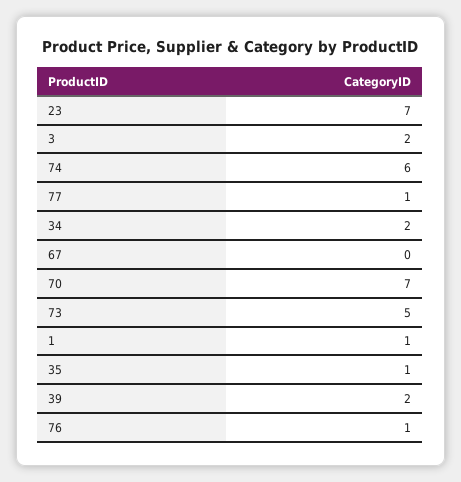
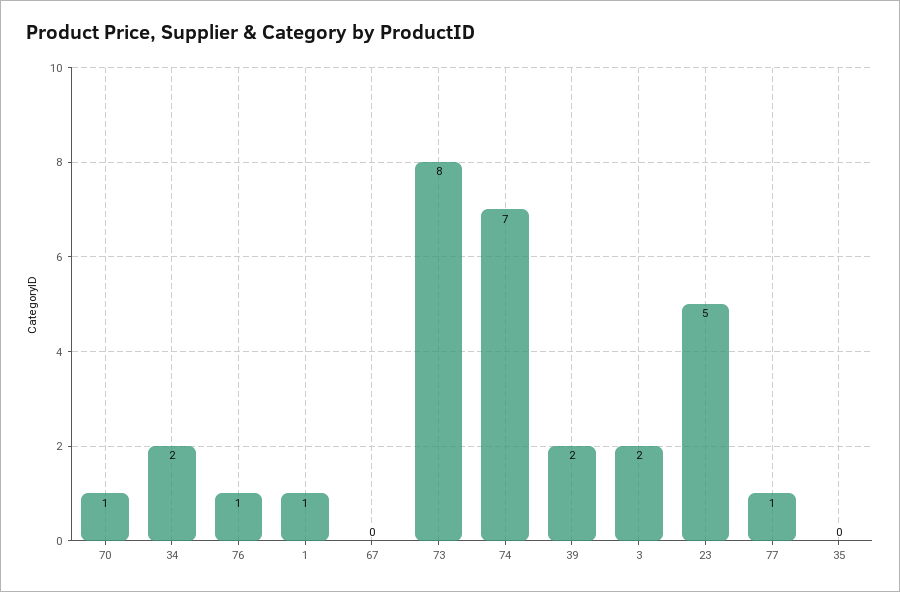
  {
-   "23": 7,
+   "23": 5,
    "3": 2,
-   "74": 6,
+   "74": 7,
    "77": 1,
    "34": 2,
    "67": 0,
-   "70": 7,
+   "70": 1,
-   "73": 5,
+   "73": 8,
    "1": 1,
-   "35": 1,
+   "35": 0,
    "39": 2,
    "76": 1
  }

